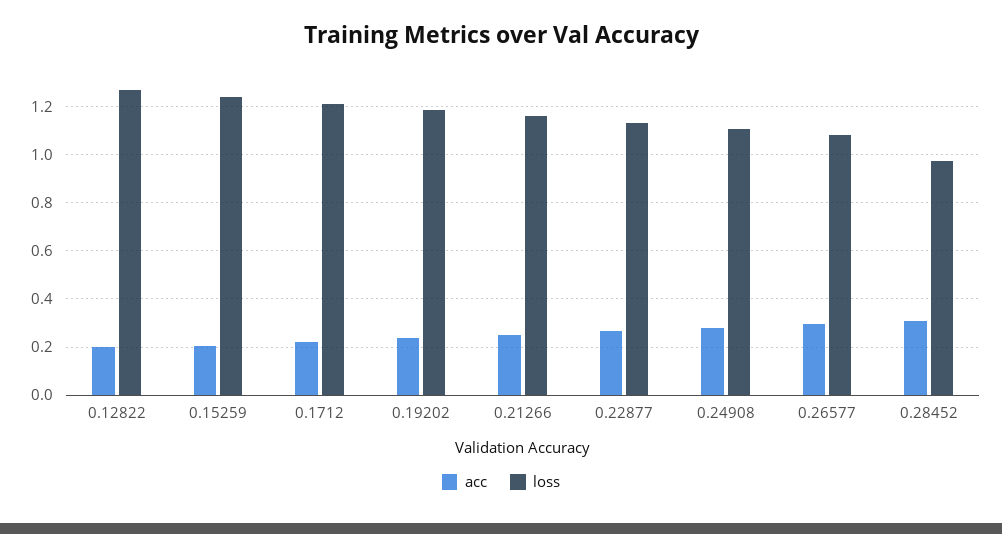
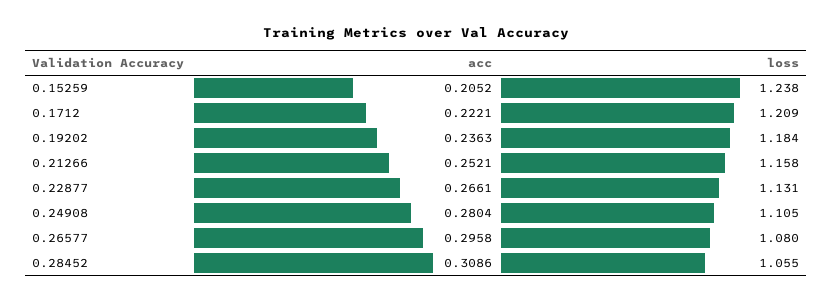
  {
    "acc": {
-     "0.12822": 0.2,
      "0.15259": 0.2052,
      "0.1712": 0.2221,
      "0.19202": 0.2363,
      "0.21266": 0.2521,
      "0.22877": 0.2661,
      "0.24908": 0.2804,
      "0.26577": 0.2958,
      "0.28452": 0.3086
    },
    "loss": {
-     "0.12822": 1.275,
      "0.15259": 1.238,
      "0.1712": 1.209,
      "0.19202": 1.184,
      "0.21266": 1.158,
      "0.22877": 1.131,
      "0.24908": 1.105,
      "0.26577": 1.08,
-     "0.28452": 0.975
+     "0.28452": 1.055
    }
  }

